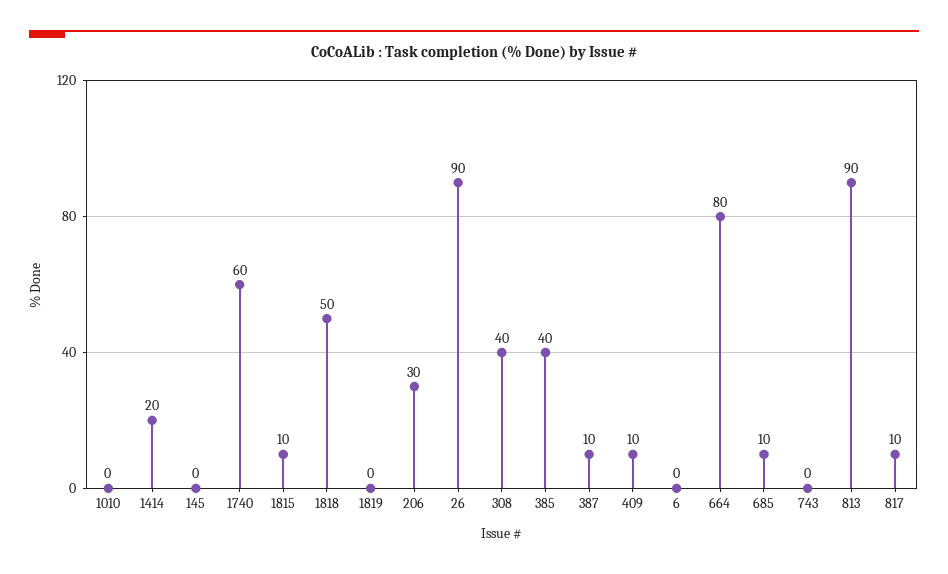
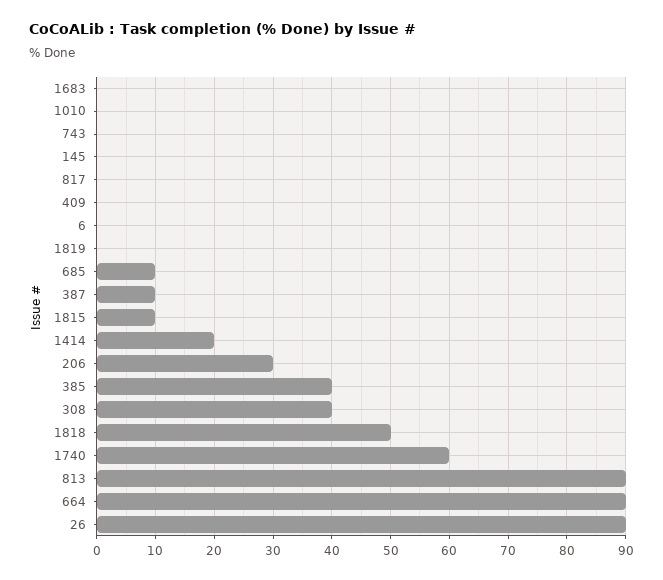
  {
    "1010": 0,
    "1414": 20,
    "145": 0,
    "1740": 60,
    "1815": 10,
    "1818": 50,
    "1819": 0,
    "206": 30,
    "26": 90,
    "308": 40,
    "385": 40,
    "387": 10,
-   "409": 10,
+   "409": 0,
    "6": 0,
-   "664": 80,
+   "664": 90,
    "685": 10,
    "743": 0,
    "813": 90,
-   "817": 10
+   "817": 0,
+   "1683": 0
  }

